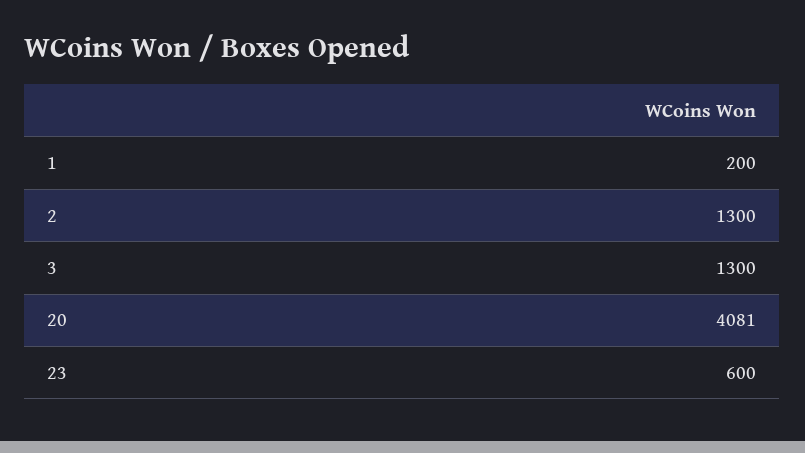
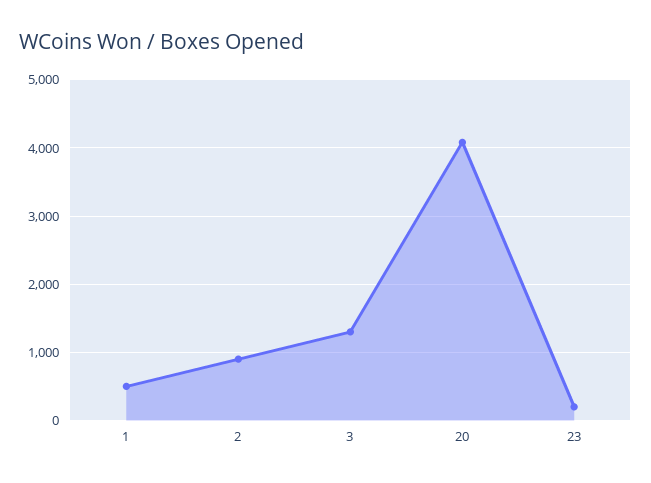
  {
-   "1": 200,
+   "1": 500,
-   "2": 1300,
+   "2": 900,
    "3": 1300,
    "20": 4081,
-   "23": 600
+   "23": 200
  }

